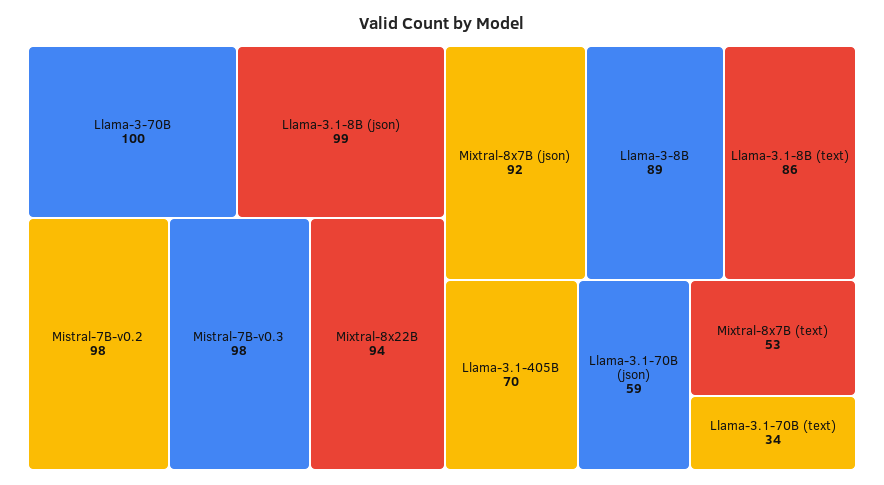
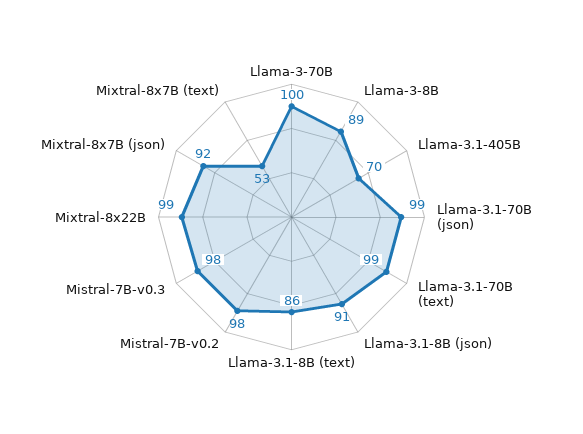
  {
    "Llama-3-70B": 100,
-   "Llama-3.1-8B (json)": 99,
+   "Llama-3.1-8B (json)": 91,
    "Mistral-7B-v0.2": 98,
    "Mistral-7B-v0.3": 98,
-   "Mixtral-8x22B": 94,
+   "Mixtral-8x22B": 99,
    "Mixtral-8x7B (json)": 92,
    "Llama-3-8B": 89,
    "Llama-3.1-8B (text)": 86,
    "Llama-3.1-405B": 70,
-   "Llama-3.1-70B (json)": 59,
+   "Llama-3.1-70B (json)": 99,
    "Mixtral-8x7B (text)": 53,
-   "Llama-3.1-70B (text)": 34
+   "Llama-3.1-70B (text)": 99
  }

